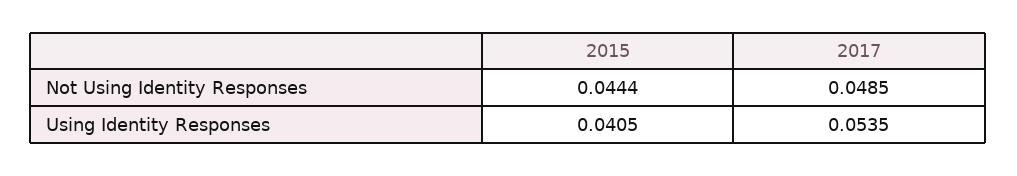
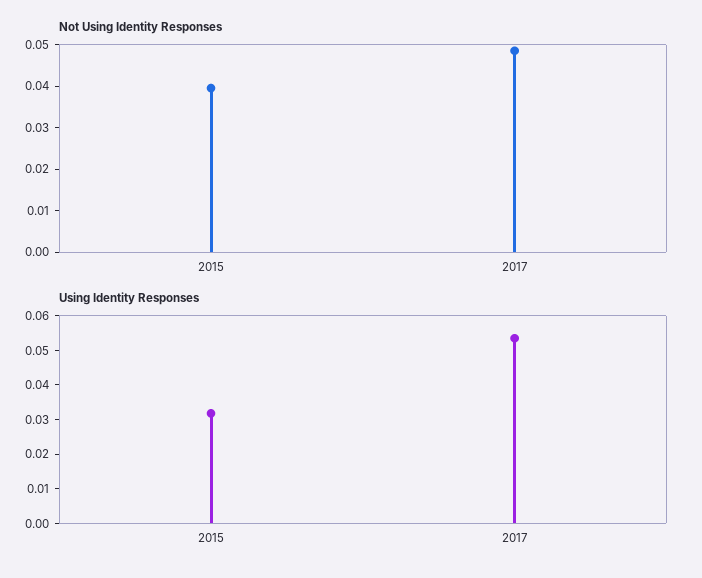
  {
    "Not Using Identity Responses": {
-     "2015": 0.0444,
+     "2015": 0.04,
      "2017": 0.0485
    },
    "Using Identity Responses": {
-     "2015": 0.0405,
+     "2015": 0.0325,
      "2017": 0.0535
    }
  }

